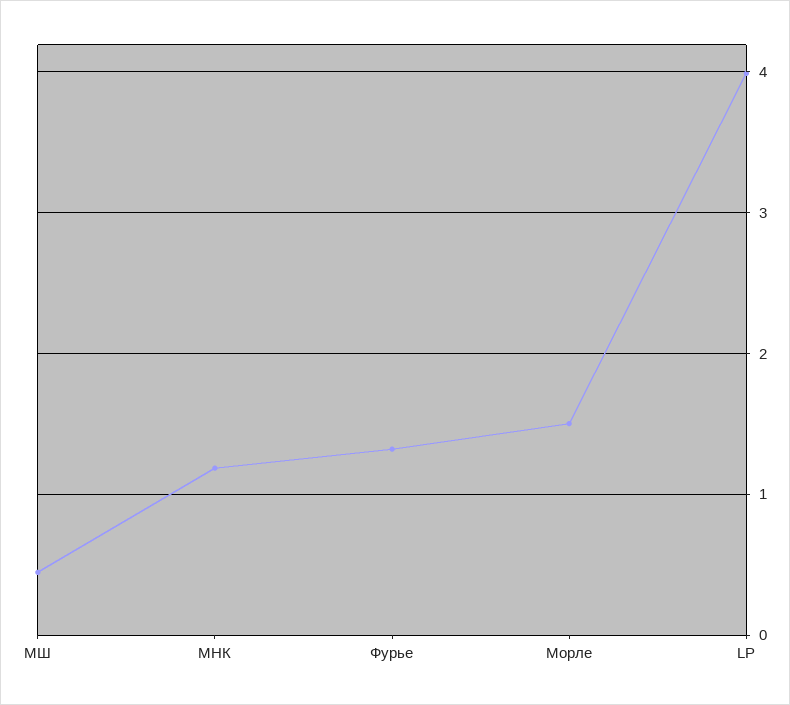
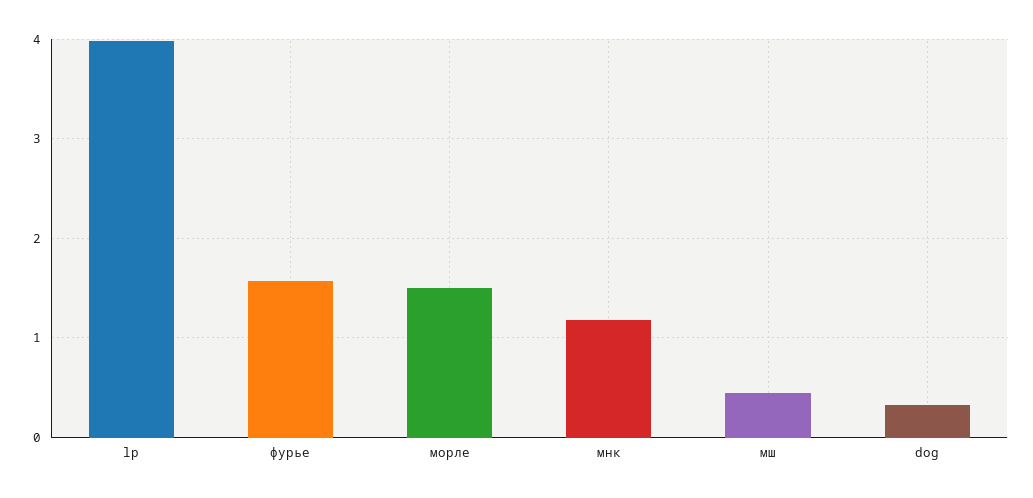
  {
    "МШ": 0.4,
    "МНК": 1.2,
-   "Фурье": 1.3,
+   "Фурье": 1.6,
    "Морле": 1.5,
-   "LP": 4
+   "LP": 4,
+   "dog": 0.3
  }

